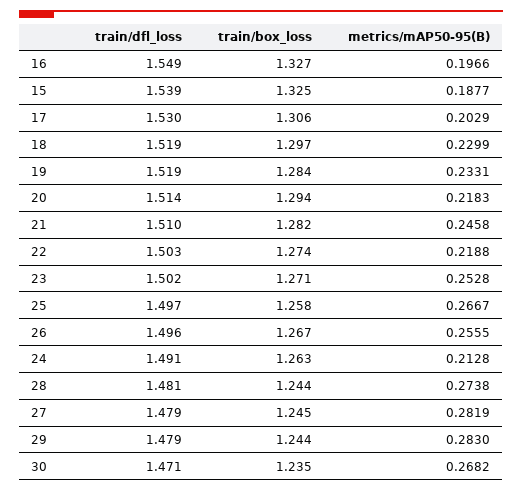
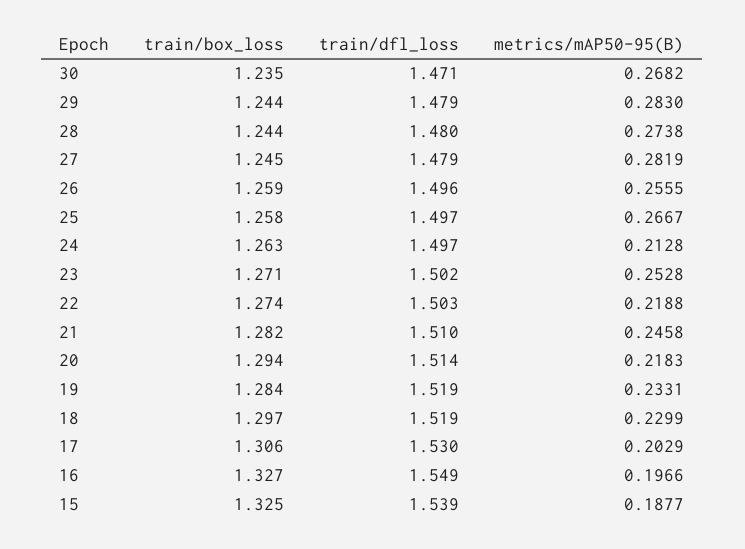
  {
    "train/dfl_loss": {
      "16": 1.549,
      "15": 1.539,
      "17": 1.53,
      "18": 1.519,
      "19": 1.519,
      "20": 1.514,
      "21": 1.51,
      "22": 1.503,
      "23": 1.502,
      "25": 1.497,
      "26": 1.496,
-     "24": 1.491,
+     "24": 1.497,
-     "28": 1.481,
+     "28": 1.48,
      "27": 1.479,
      "29": 1.479,
      "30": 1.471
    },
    "train/box_loss": {
      "16": 1.327,
      "15": 1.325,
      "17": 1.306,
      "18": 1.297,
      "19": 1.284,
      "20": 1.294,
      "21": 1.282,
      "22": 1.274,
      "23": 1.271,
      "25": 1.258,
-     "26": 1.267,
+     "26": 1.259,
      "24": 1.263,
      "28": 1.244,
      "27": 1.245,
      "29": 1.244,
      "30": 1.235
    },
    "metrics/mAP50-95(B)": {
      "16": 0.1966,
      "15": 0.1877,
      "17": 0.2029,
      "18": 0.2299,
      "19": 0.2331,
      "20": 0.2183,
      "21": 0.2458,
      "22": 0.2188,
      "23": 0.2528,
      "25": 0.2667,
      "26": 0.2555,
      "24": 0.2128,
      "28": 0.2738,
      "27": 0.2819,
      "29": 0.283,
      "30": 0.2682
    }
  }

